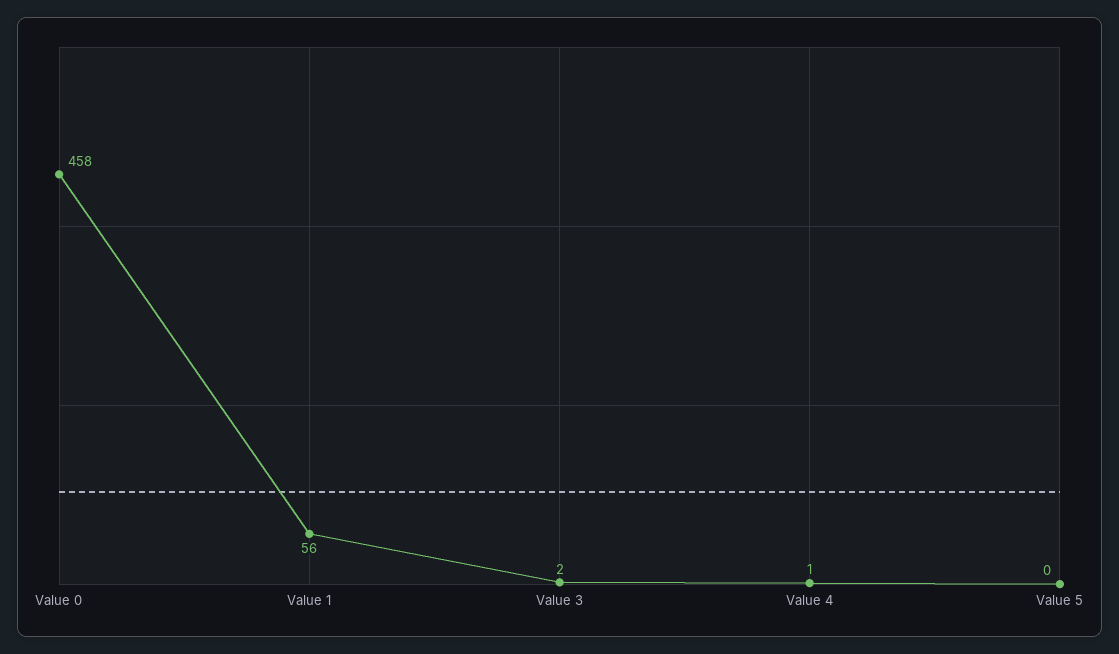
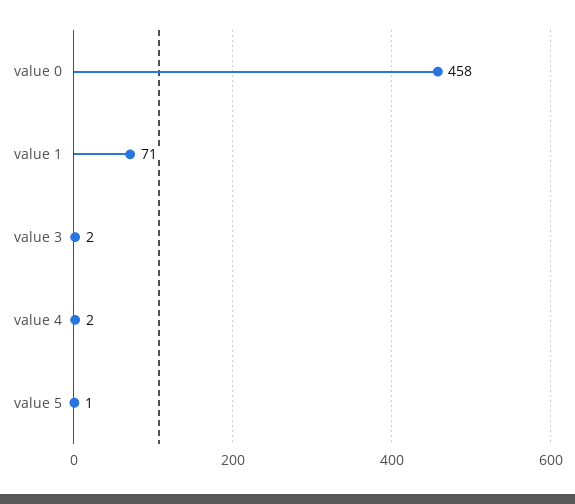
  {
    "Value 0": 458,
-   "Value 1": 56,
+   "Value 1": 71,
    "Value 3": 2,
-   "Value 4": 1,
+   "Value 4": 2,
-   "Value 5": 0
+   "Value 5": 1
  }

